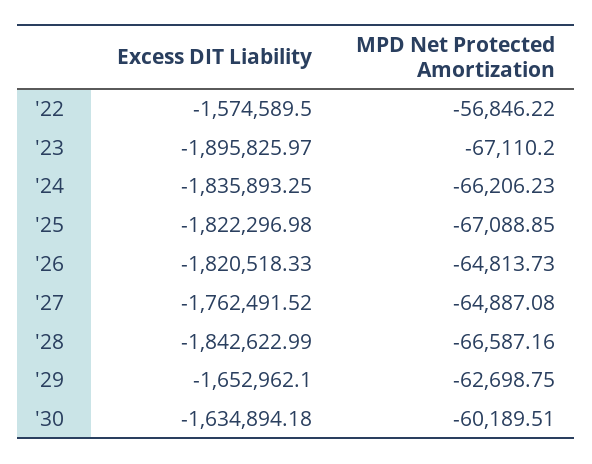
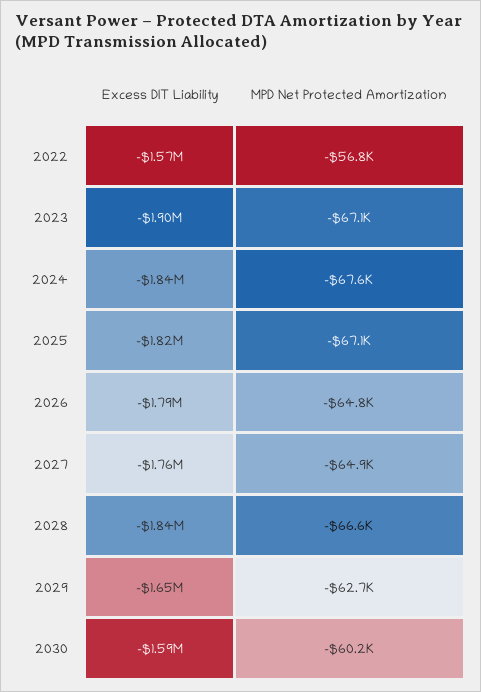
  {
    "Excess DIT Liability": {
      "'22": -1574589.5,
      "'23": -1895825.97,
      "'24": -1835893.25,
      "'25": -1822296.98,
-     "'26": -1820518.33,
+     "'26": -1790000,
      "'27": -1762491.52,
      "'28": -1842622.99,
      "'29": -1652962.1,
-     "'30": -1634894.18
+     "'30": -1590000
    },
    "MPD Net Protected Amortization": {
      "'22": -56846.22,
      "'23": -67110.2,
-     "'24": -66206.23,
+     "'24": -67600,
      "'25": -67088.85,
      "'26": -64813.73,
      "'27": -64887.08,
      "'28": -66587.16,
      "'29": -62698.75,
      "'30": -60189.51
    }
  }

